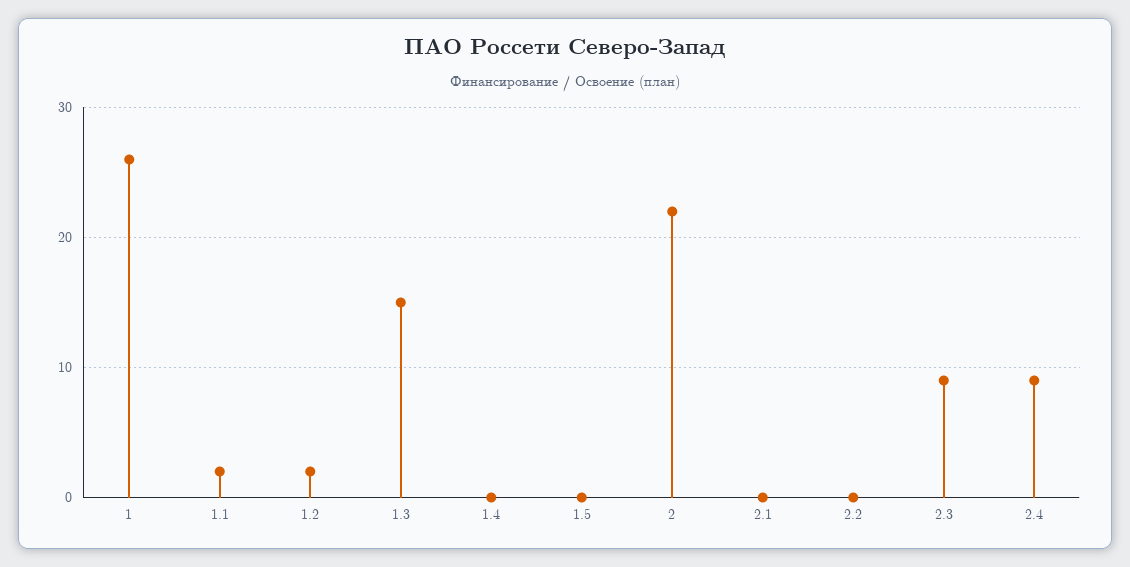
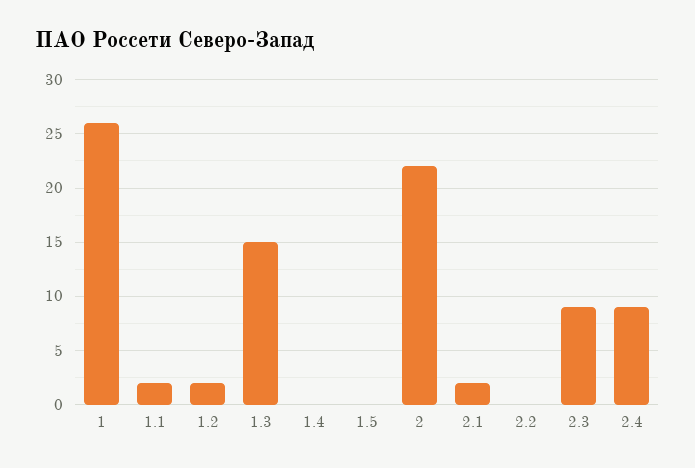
  {
    "1": 26,
    "1.1": 2,
    "1.2": 2,
    "1.3": 15,
    "1.4": 0,
    "1.5": 0,
    "2": 22,
-   "2.1": 0,
+   "2.1": 2,
    "2.2": 0,
    "2.3": 9,
    "2.4": 9
  }

